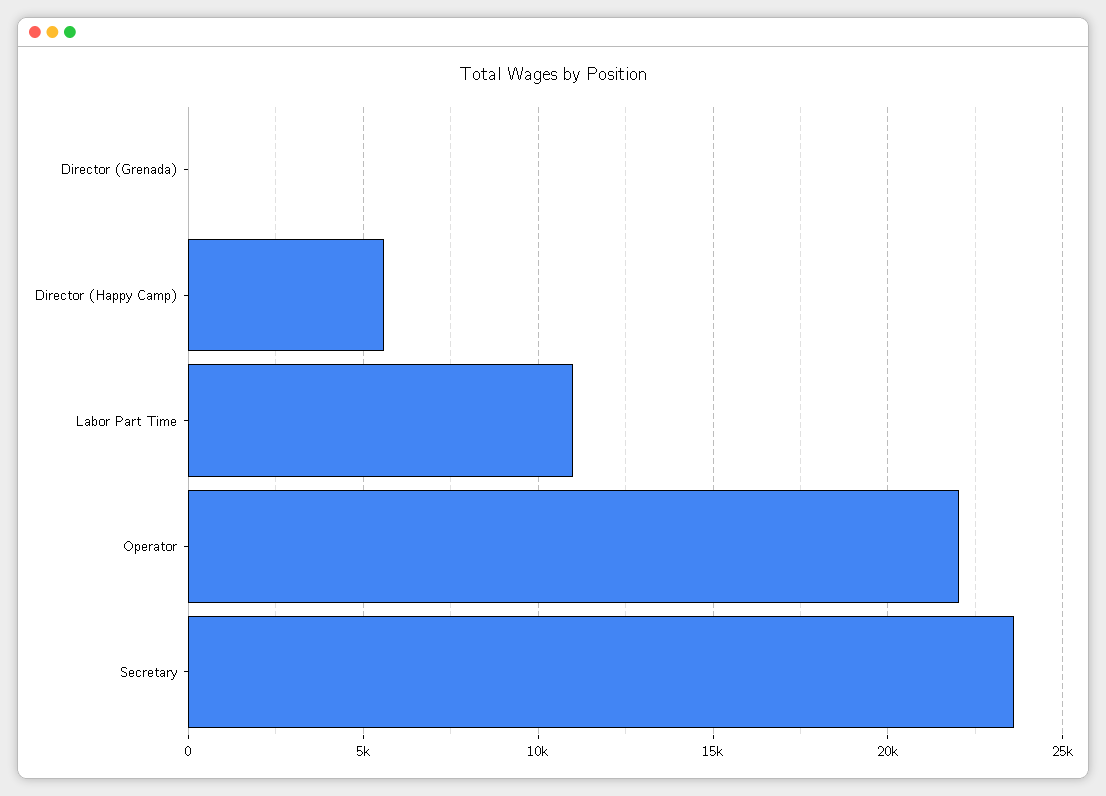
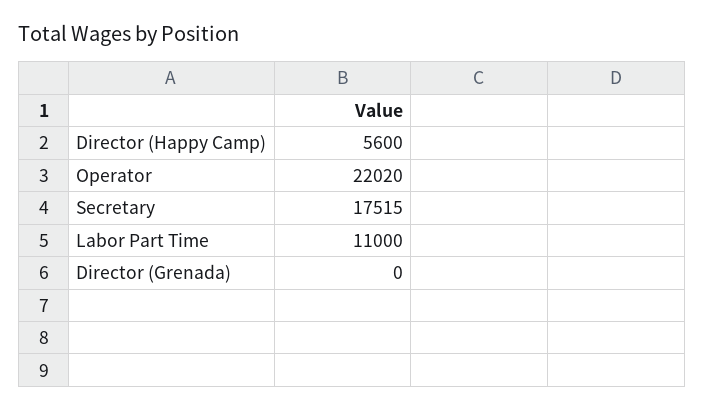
  {
    "Director (Grenada)": 0,
    "Director (Happy Camp)": 5600,
    "Labor Part Time": 11000,
    "Operator": 22020,
-   "Secretary": 23500
+   "Secretary": 17515
  }

